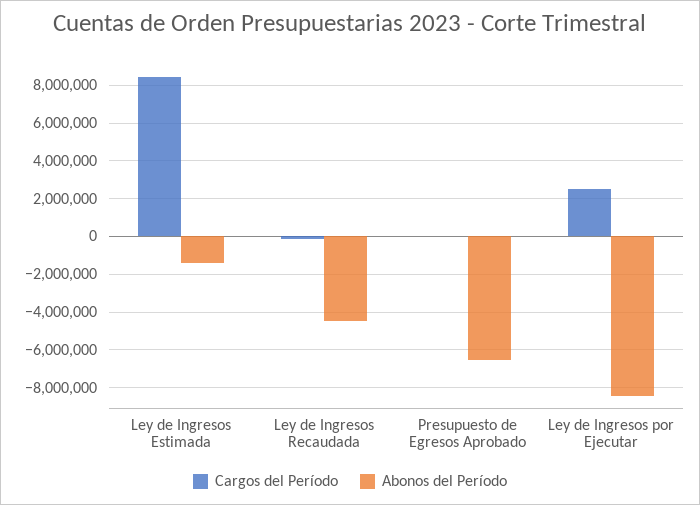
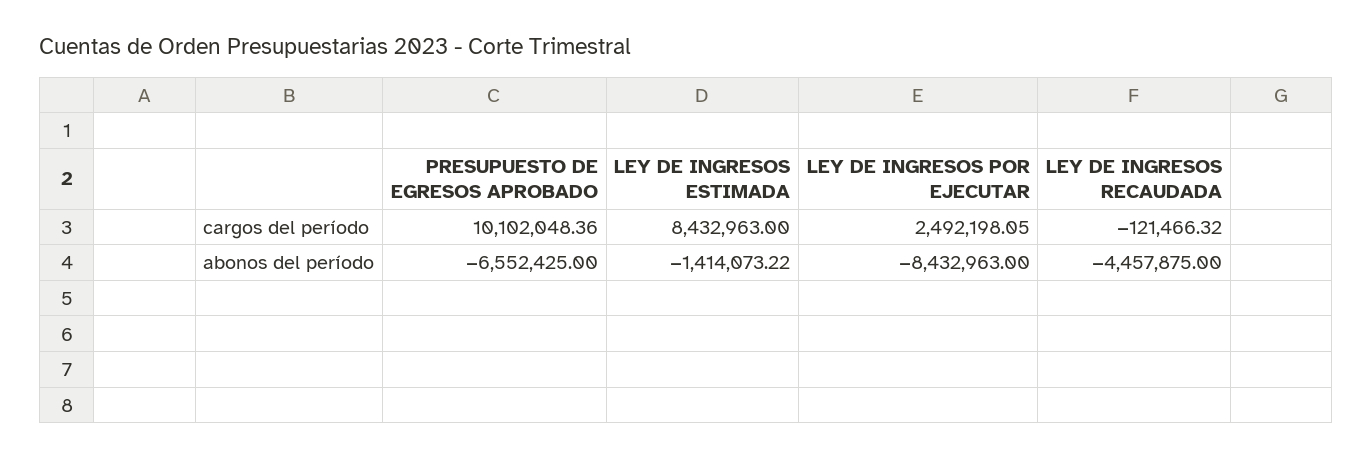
  {
    "Cargos del Período": {
      "Ley de Ingresos Estimada": 8432963,
      "Ley de Ingresos Recaudada": -121466.32,
-     "Presupuesto de Egresos Aprobado": 0,
+     "Presupuesto de Egresos Aprobado": 10102048.36,
      "Ley de Ingresos por Ejecutar": 2492198.05
    },
    "Abonos del Período": {
      "Ley de Ingresos Estimada": -1414073.22,
      "Ley de Ingresos Recaudada": -4457875,
      "Presupuesto de Egresos Aprobado": -6552425,
      "Ley de Ingresos por Ejecutar": -8432963
    }
  }

